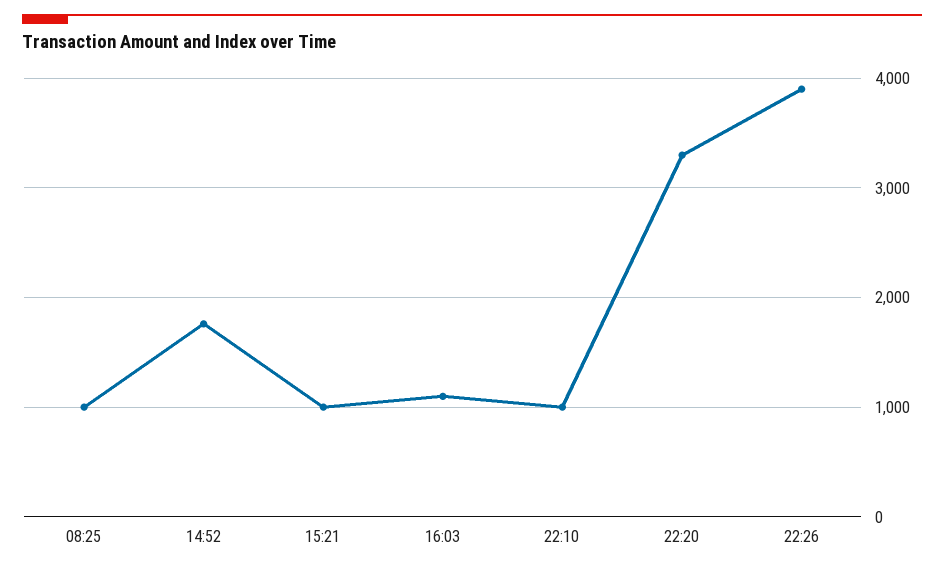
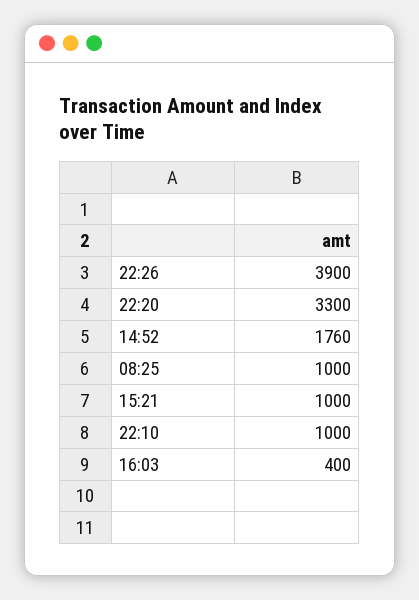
  {
    "08:25": 1000,
    "14:52": 1760,
    "15:21": 1000,
-   "16:03": 1100,
+   "16:03": 400,
    "22:10": 1000,
    "22:20": 3300,
    "22:26": 3900
  }

